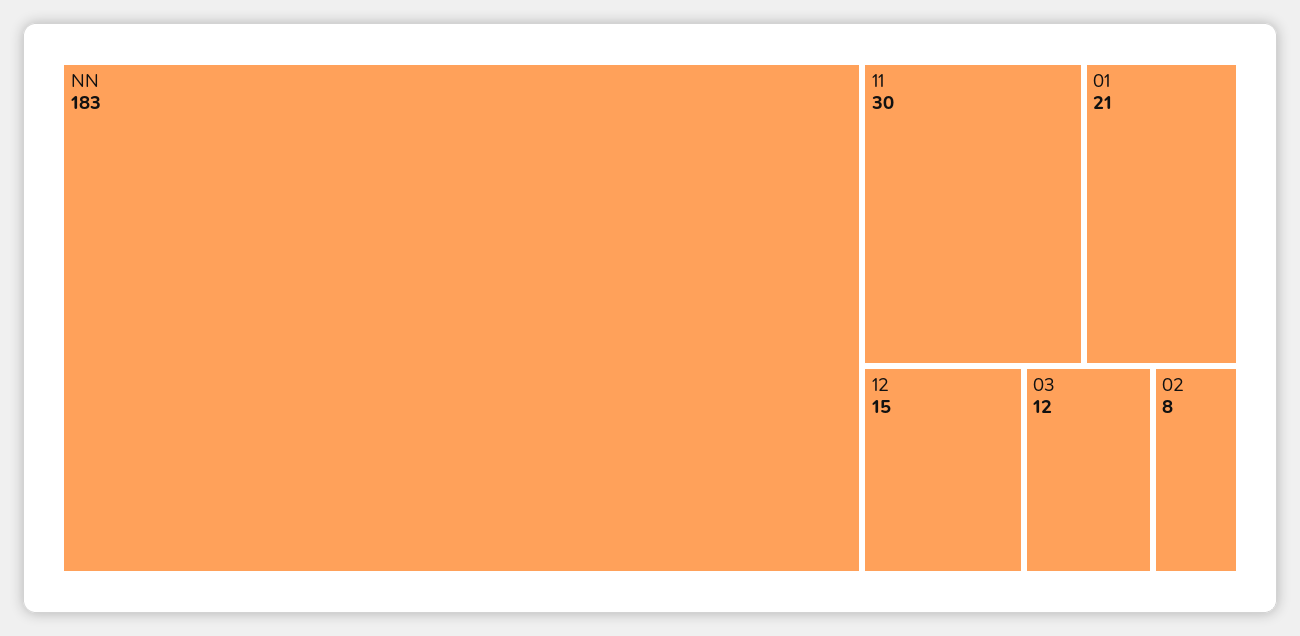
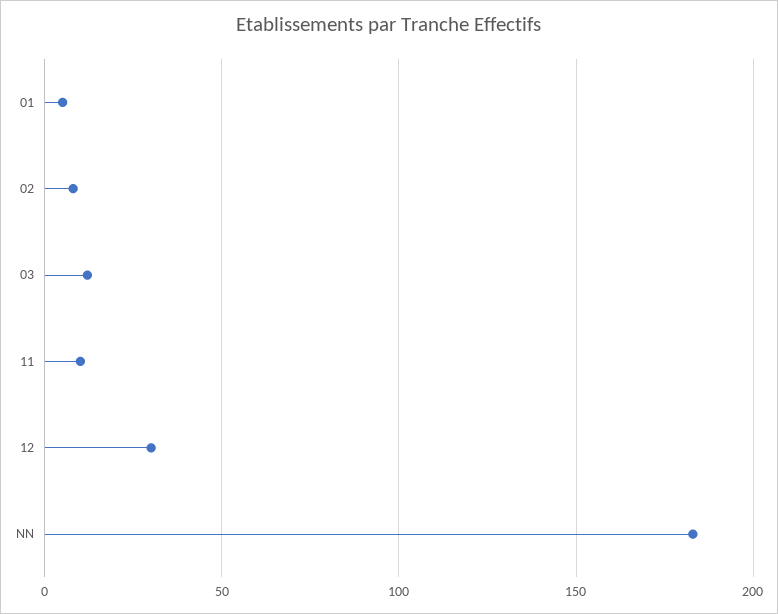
  {
    "NN": 183,
-   "11": 30,
+   "11": 10,
-   "01": 21,
+   "01": 5,
-   "12": 15,
+   "12": 30,
    "03": 12,
    "02": 8
  }

